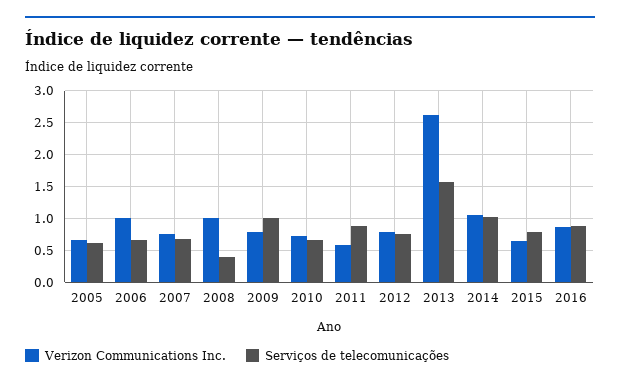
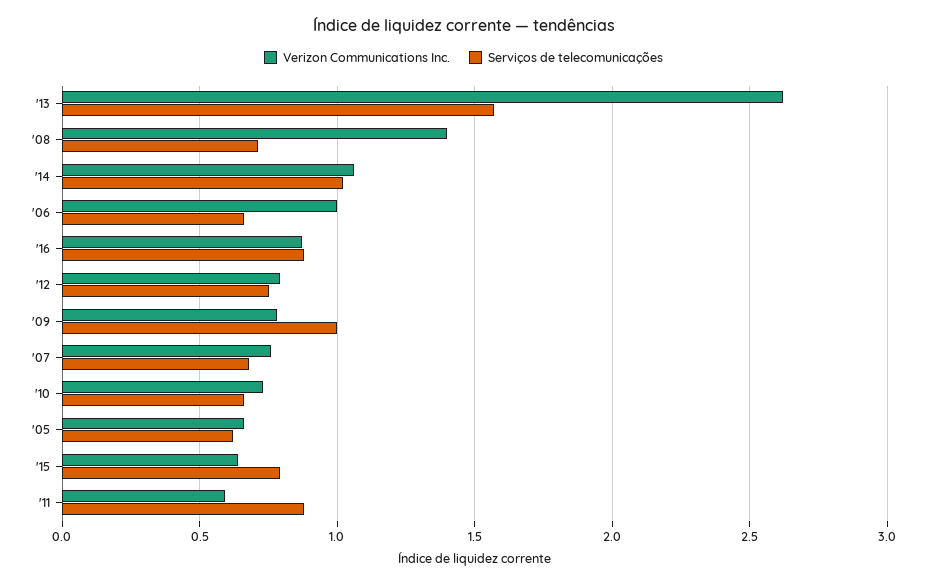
  {
    "Verizon Communications Inc.": {
      "2005": 0.65,
      "2006": 1,
      "2007": 0.75,
-     "2008": 1,
+     "2008": 1.4,
      "2009": 0.8,
      "2010": 0.75,
      "2011": 0.6,
      "2012": 0.8,
      "2013": 2.6,
      "2014": 1.05,
      "2015": 0.65,
      "2016": 0.85
    },
    "Serviços de telecomunicações": {
      "2005": 0.6,
      "2006": 0.65,
      "2007": 0.7,
-     "2008": 0.4,
+     "2008": 0.7,
      "2009": 1,
      "2010": 0.65,
      "2011": 0.9,
      "2012": 0.75,
      "2013": 1.55,
      "2014": 1,
      "2015": 0.8,
      "2016": 0.9
    }
  }

